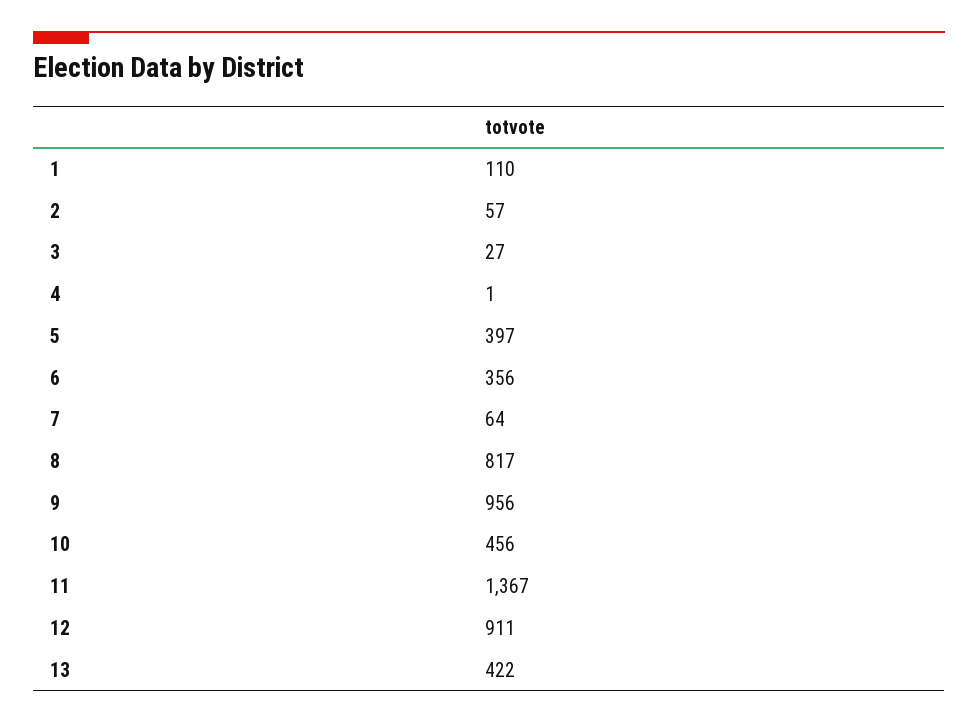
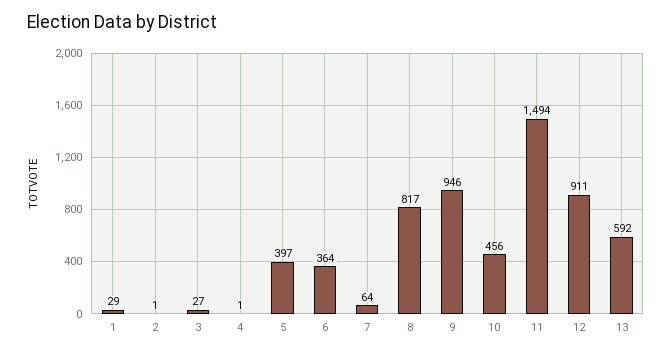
  {
-   "1": 110,
+   "1": 29,
-   "2": 57,
+   "2": 1,
    "3": 27,
    "4": 1,
    "5": 397,
-   "6": 356,
+   "6": 364,
    "7": 64,
    "8": 817,
-   "9": 956,
+   "9": 946,
    "10": 456,
-   "11": 1367,
+   "11": 1494,
    "12": 911,
-   "13": 422
+   "13": 592
  }

